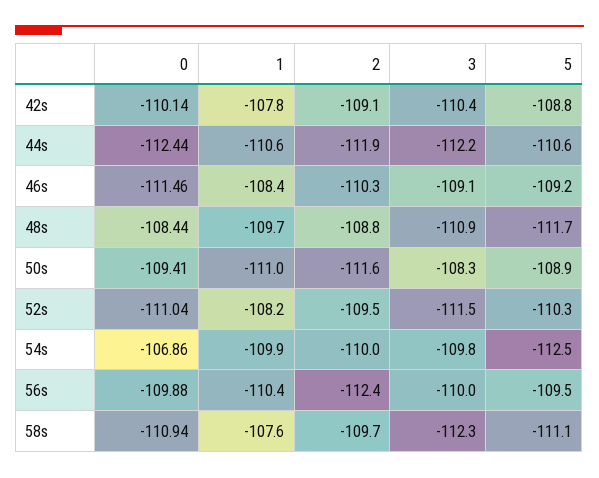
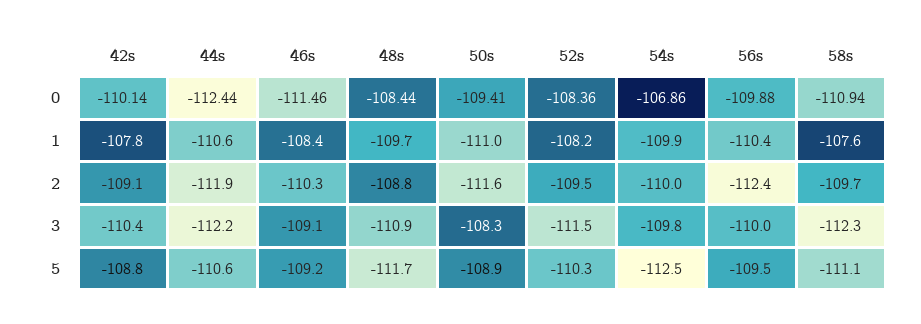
  {
    "0": {
      "42s": -110.14,
      "44s": -112.44,
      "46s": -111.46,
      "48s": -108.44,
      "50s": -109.41,
-     "52s": -111.04,
+     "52s": -108.36,
      "54s": -106.86,
      "56s": -109.88,
      "58s": -110.94
    },
    "1": {
      "42s": -107.8,
      "44s": -110.6,
      "46s": -108.4,
      "48s": -109.7,
      "50s": -111,
      "52s": -108.2,
      "54s": -109.9,
      "56s": -110.4,
      "58s": -107.6
    },
    "2": {
      "42s": -109.1,
      "44s": -111.9,
      "46s": -110.3,
      "48s": -108.8,
      "50s": -111.6,
      "52s": -109.5,
      "54s": -110,
      "56s": -112.4,
      "58s": -109.7
    },
    "3": {
      "42s": -110.4,
      "44s": -112.2,
      "46s": -109.1,
      "48s": -110.9,
      "50s": -108.3,
      "52s": -111.5,
      "54s": -109.8,
      "56s": -110,
      "58s": -112.3
    },
    "5": {
      "42s": -108.8,
      "44s": -110.6,
      "46s": -109.2,
      "48s": -111.7,
      "50s": -108.9,
      "52s": -110.3,
      "54s": -112.5,
      "56s": -109.5,
      "58s": -111.1
    }
  }

